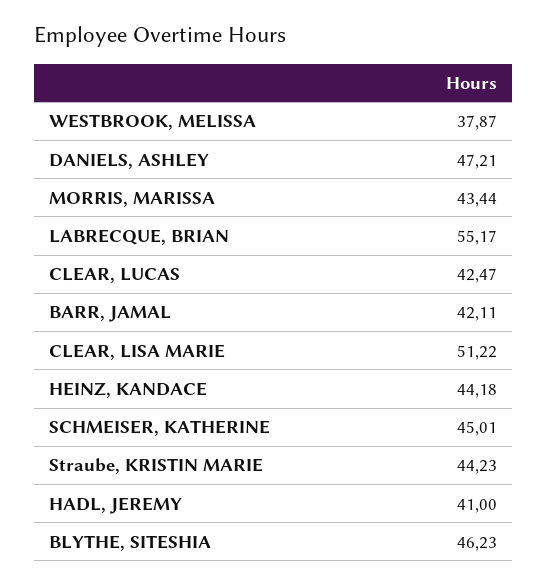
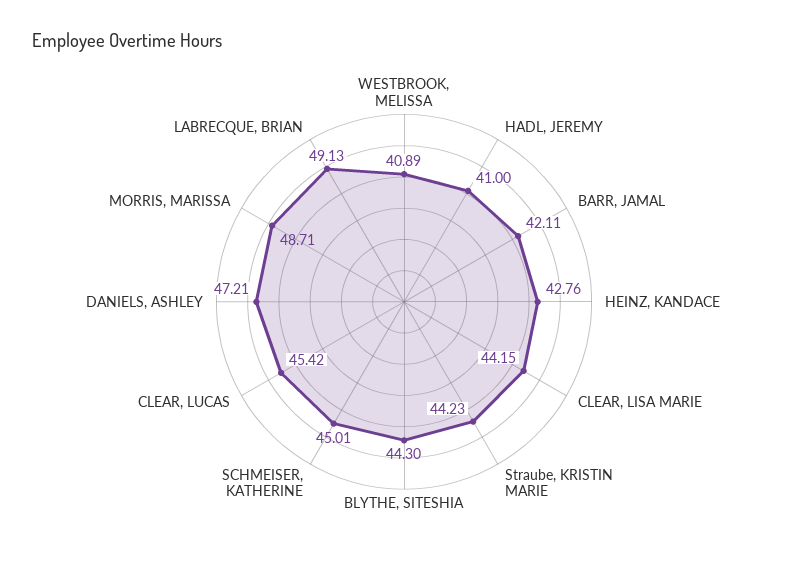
  {
-   "WESTBROOK, MELISSA": 37.87,
+   "WESTBROOK, MELISSA": 40.89,
    "DANIELS, ASHLEY": 47.21,
-   "MORRIS, MARISSA": 43.44,
+   "MORRIS, MARISSA": 48.71,
-   "LABRECQUE, BRIAN": 55.17,
+   "LABRECQUE, BRIAN": 49.13,
-   "CLEAR, LUCAS": 42.47,
+   "CLEAR, LUCAS": 45.42,
    "BARR, JAMAL": 42.11,
-   "CLEAR, LISA MARIE": 51.22,
+   "CLEAR, LISA MARIE": 44.15,
-   "HEINZ, KANDACE": 44.18,
+   "HEINZ, KANDACE": 42.76,
    "SCHMEISER, KATHERINE": 45.01,
    "Straube, KRISTIN MARIE": 44.23,
    "HADL, JEREMY": 41,
-   "BLYTHE, SITESHIA": 46.23
+   "BLYTHE, SITESHIA": 44.3
  }

